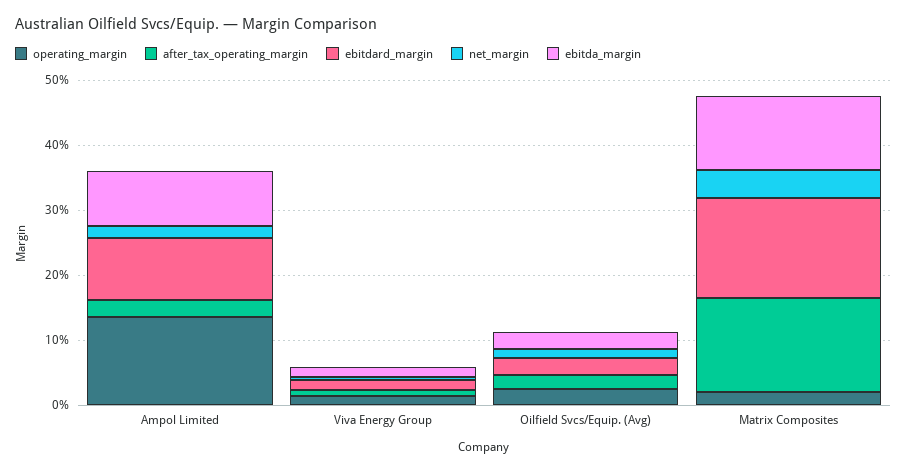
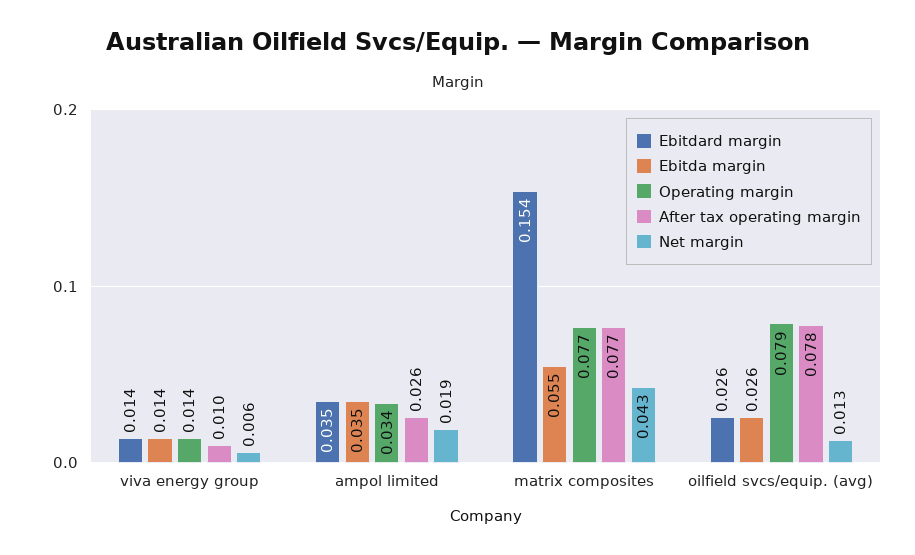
  {
    "operating_margin": {
-     "Ampol Limited": 0.14,
+     "Ampol Limited": 0.034,
      "Viva Energy Group": 0.014,
-     "Oilfield Svcs/Equip. (Avg)": 0.02,
+     "Oilfield Svcs/Equip. (Avg)": 0.079,
-     "Matrix Composites": 0.02
+     "Matrix Composites": 0.077
    },
    "after_tax_operating_margin": {
      "Ampol Limited": 0.026,
      "Viva Energy Group": 0.01,
-     "Oilfield Svcs/Equip. (Avg)": 0.02,
+     "Oilfield Svcs/Equip. (Avg)": 0.078,
-     "Matrix Composites": 0.14
+     "Matrix Composites": 0.077
    },
    "ebitdard_margin": {
-     "Ampol Limited": 0.1,
+     "Ampol Limited": 0.035,
      "Viva Energy Group": 0.014,
      "Oilfield Svcs/Equip. (Avg)": 0.026,
      "Matrix Composites": 0.154
    },
    "net_margin": {
      "Ampol Limited": 0.019,
      "Viva Energy Group": 0.006,
      "Oilfield Svcs/Equip. (Avg)": 0.013,
      "Matrix Composites": 0.043
    },
    "ebitda_margin": {
-     "Ampol Limited": 0.08,
+     "Ampol Limited": 0.035,
      "Viva Energy Group": 0.014,
      "Oilfield Svcs/Equip. (Avg)": 0.026,
-     "Matrix Composites": 0.12
+     "Matrix Composites": 0.055
    }
  }

